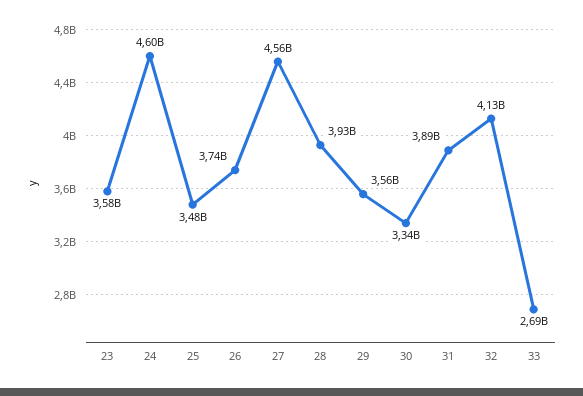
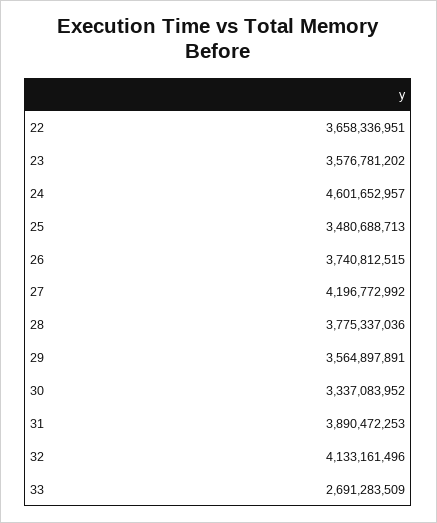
  {
    "23": 3576781202,
    "24": 4601652957,
    "25": 3480688713,
    "26": 3740812515,
-   "27": 4560000000,
+   "27": 4196772992,
-   "28": 3930000000,
+   "28": 3775337036,
    "29": 3564897891,
    "30": 3337083952,
    "31": 3890472253,
    "32": 4133161496,
-   "33": 2691283509
+   "33": 2691283509,
+   "22": 3658336951
  }

